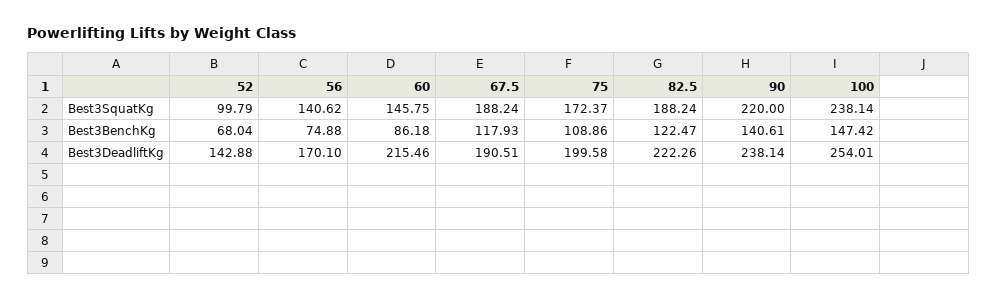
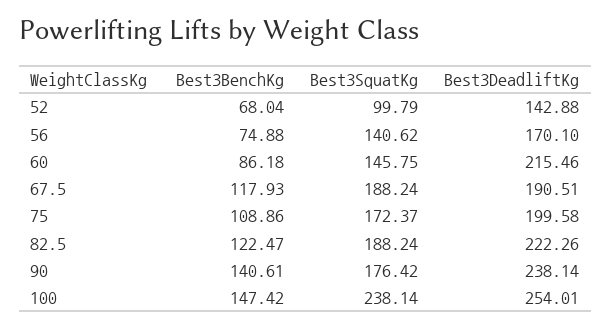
  {
    "52": {
      "Best3SquatKg": 99.79,
      "Best3BenchKg": 68.04,
      "Best3DeadliftKg": 142.88
    },
    "56": {
      "Best3SquatKg": 140.62,
      "Best3BenchKg": 74.88,
      "Best3DeadliftKg": 170.1
    },
    "60": {
      "Best3SquatKg": 145.75,
      "Best3BenchKg": 86.18,
      "Best3DeadliftKg": 215.46
    },
    "67.5": {
      "Best3SquatKg": 188.24,
      "Best3BenchKg": 117.93,
      "Best3DeadliftKg": 190.51
    },
    "75": {
      "Best3SquatKg": 172.37,
      "Best3BenchKg": 108.86,
      "Best3DeadliftKg": 199.58
    },
    "82.5": {
      "Best3SquatKg": 188.24,
      "Best3BenchKg": 122.47,
      "Best3DeadliftKg": 222.26
    },
    "90": {
-     "Best3SquatKg": 220,
+     "Best3SquatKg": 176.42,
      "Best3BenchKg": 140.61,
      "Best3DeadliftKg": 238.14
    },
    "100": {
      "Best3SquatKg": 238.14,
      "Best3BenchKg": 147.42,
      "Best3DeadliftKg": 254.01
    }
  }

